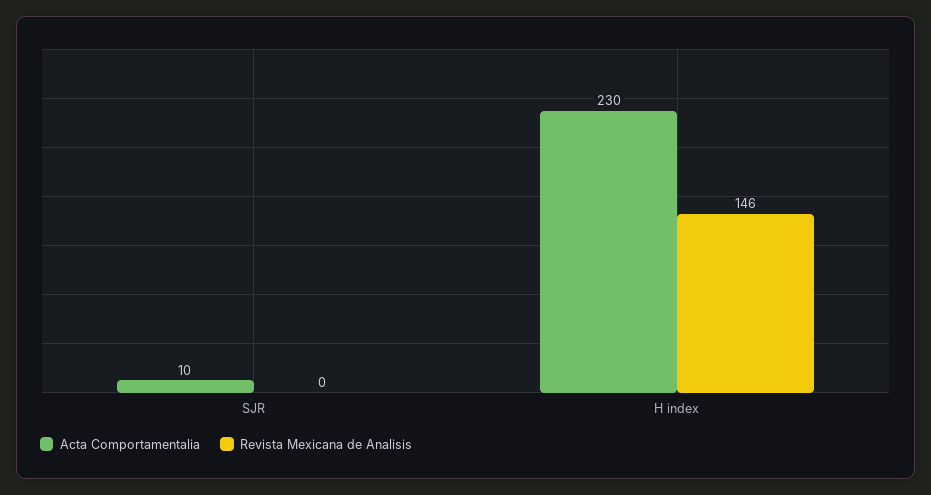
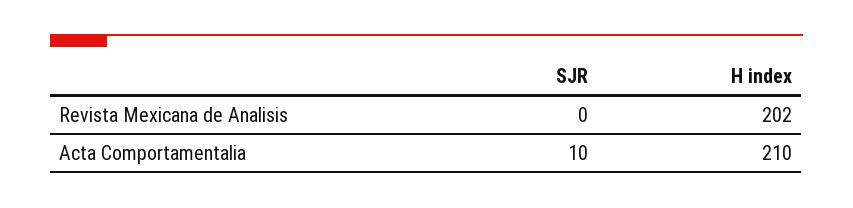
  {
    "Acta Comportamentalia": {
      "SJR": 10,
-     "H index": 230
+     "H index": 210
    },
    "Revista Mexicana de Analisis": {
      "SJR": 0,
-     "H index": 146
+     "H index": 202
    }
  }

